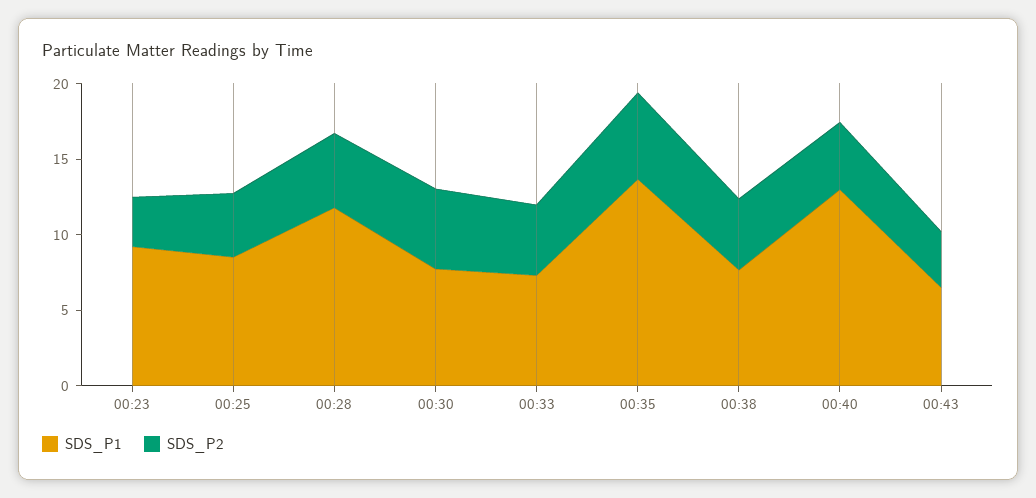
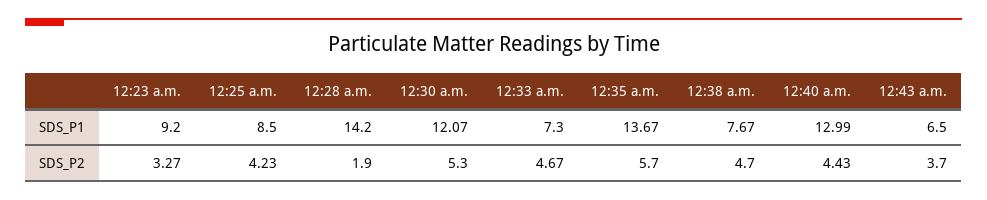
  {
    "SDS_P1": {
      "00:23": 9.2,
      "00:25": 8.5,
-     "00:28": 12,
+     "00:28": 14.2,
-     "00:30": 8,
+     "00:30": 12.07,
      "00:33": 7.3,
      "00:35": 13.67,
      "00:38": 7.67,
      "00:40": 12.99,
      "00:43": 6.5
    },
    "SDS_P2": {
      "00:23": 3.27,
      "00:25": 4.23,
-     "00:28": 5,
+     "00:28": 1.9,
      "00:30": 5.3,
      "00:33": 4.67,
      "00:35": 5.7,
      "00:38": 4.7,
      "00:40": 4.43,
      "00:43": 3.7
    }
  }

